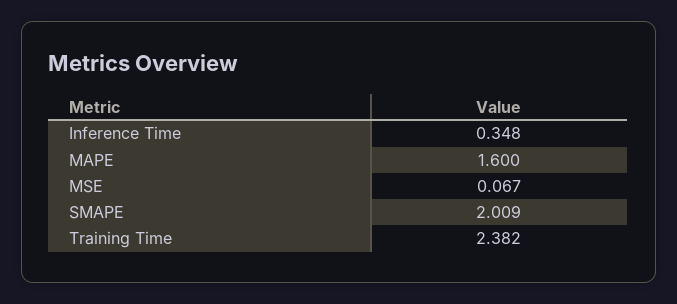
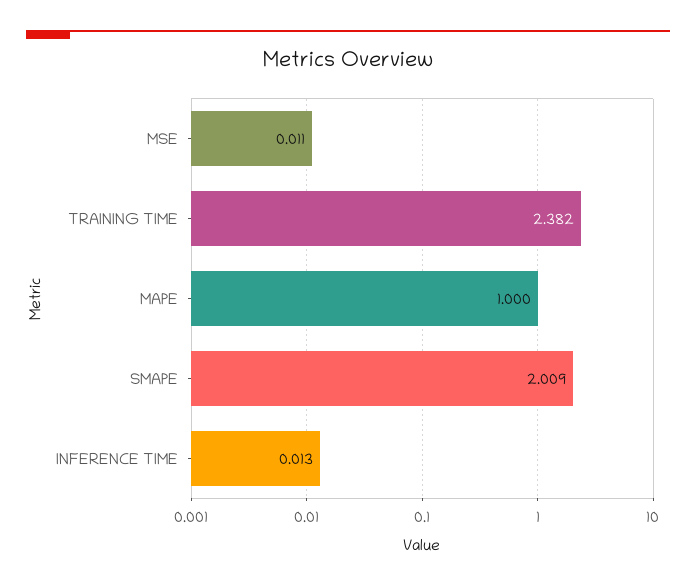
  {
-   "Inference Time": 0.348,
+   "Inference Time": 0.013,
-   "MAPE": 1.6,
+   "MAPE": 1,
-   "MSE": 0.067,
+   "MSE": 0.011,
    "SMAPE": 2.009,
    "Training Time": 2.382
  }

